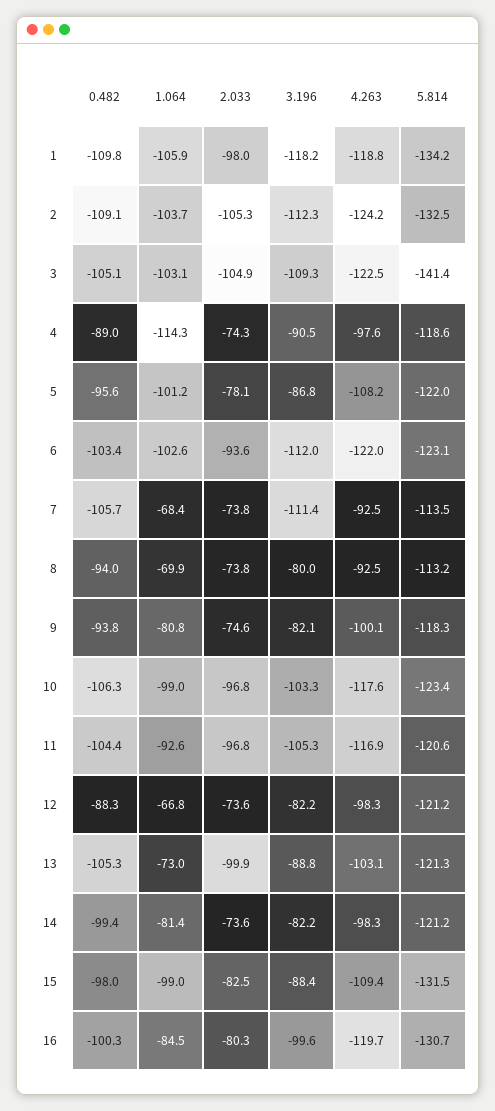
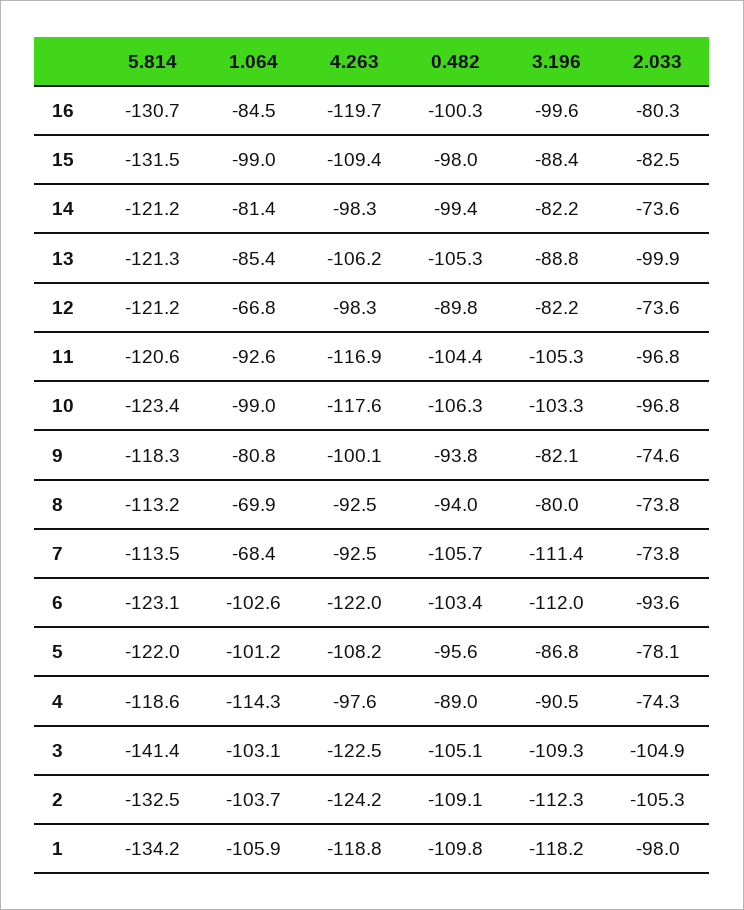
  {
    "0.482": {
      "1": -109.8,
      "2": -109.1,
      "3": -105.1,
      "4": -89,
      "5": -95.6,
      "6": -103.4,
      "7": -105.7,
      "8": -94,
      "9": -93.8,
      "10": -106.3,
      "11": -104.4,
-     "12": -88.3,
+     "12": -89.8,
      "13": -105.3,
      "14": -99.4,
      "15": -98,
      "16": -100.3
    },
    "1.064": {
      "1": -105.9,
      "2": -103.7,
      "3": -103.1,
      "4": -114.3,
      "5": -101.2,
      "6": -102.6,
      "7": -68.4,
      "8": -69.9,
      "9": -80.8,
      "10": -99,
      "11": -92.6,
      "12": -66.8,
-     "13": -73,
+     "13": -85.4,
      "14": -81.4,
      "15": -99,
      "16": -84.5
    },
    "2.033": {
      "1": -98,
      "2": -105.3,
      "3": -104.9,
      "4": -74.3,
      "5": -78.1,
      "6": -93.6,
      "7": -73.8,
      "8": -73.8,
      "9": -74.6,
      "10": -96.8,
      "11": -96.8,
      "12": -73.6,
      "13": -99.9,
      "14": -73.6,
      "15": -82.5,
      "16": -80.3
    },
    "3.196": {
      "1": -118.2,
      "2": -112.3,
      "3": -109.3,
      "4": -90.5,
      "5": -86.8,
      "6": -112,
      "7": -111.4,
      "8": -80,
      "9": -82.1,
      "10": -103.3,
      "11": -105.3,
      "12": -82.2,
      "13": -88.8,
      "14": -82.2,
      "15": -88.4,
      "16": -99.6
    },
    "4.263": {
      "1": -118.8,
      "2": -124.2,
      "3": -122.5,
      "4": -97.6,
      "5": -108.2,
      "6": -122,
      "7": -92.5,
      "8": -92.5,
      "9": -100.1,
      "10": -117.6,
      "11": -116.9,
      "12": -98.3,
-     "13": -103.1,
+     "13": -106.2,
      "14": -98.3,
      "15": -109.4,
      "16": -119.7
    },
    "5.814": {
      "1": -134.2,
      "2": -132.5,
      "3": -141.4,
      "4": -118.6,
      "5": -122,
      "6": -123.1,
      "7": -113.5,
      "8": -113.2,
      "9": -118.3,
      "10": -123.4,
      "11": -120.6,
      "12": -121.2,
      "13": -121.3,
      "14": -121.2,
      "15": -131.5,
      "16": -130.7
    }
  }

